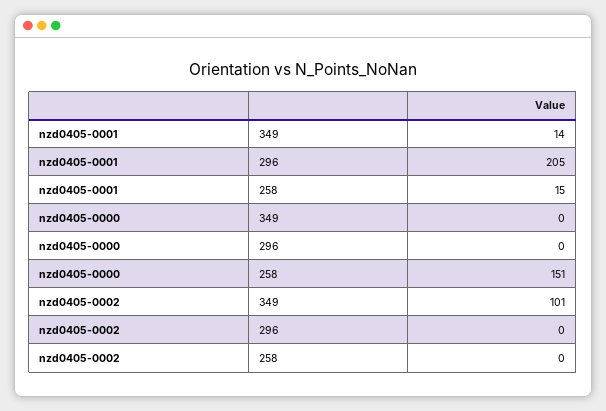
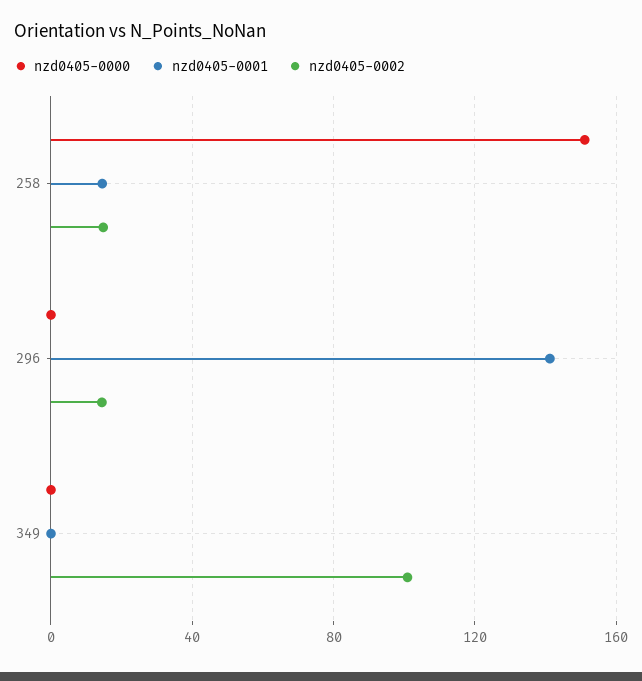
  {
    "nzd0405-0001": {
-     "349": 14,
+     "349": 0,
-     "296": 205,
+     "296": 140,
      "258": 15
    },
    "nzd0405-0000": {
      "349": 0,
      "296": 0,
      "258": 151
    },
    "nzd0405-0002": {
      "349": 101,
-     "296": 0,
+     "296": 15,
-     "258": 0
+     "258": 15
    }
  }

